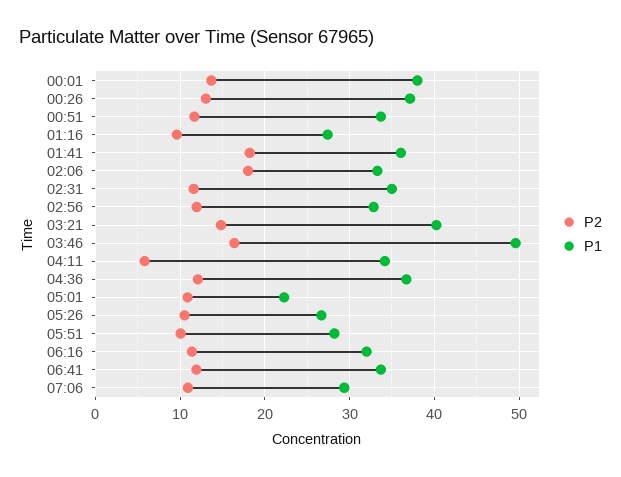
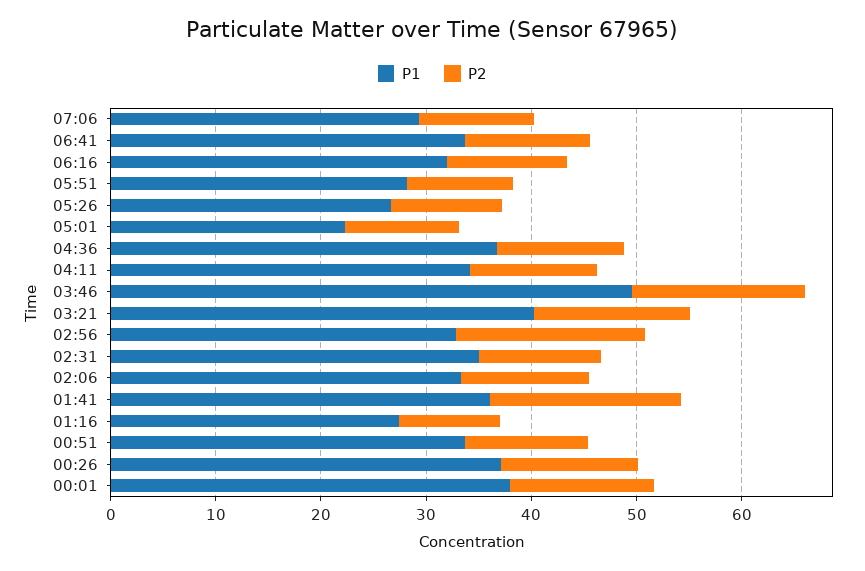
  {
    "P2": {
      "00:01": 14,
      "00:26": 13,
      "00:51": 12,
      "01:16": 10,
      "01:41": 18,
-     "02:06": 18,
+     "02:06": 12,
      "02:31": 12,
-     "02:56": 12,
+     "02:56": 18,
      "03:21": 15,
      "03:46": 16,
-     "04:11": 6,
+     "04:11": 12,
      "04:36": 12,
      "05:01": 11,
      "05:26": 11,
      "05:51": 10,
      "06:16": 11,
      "06:41": 12,
      "07:06": 11
    },
    "P1": {
      "00:01": 38,
      "00:26": 37,
      "00:51": 34,
      "01:16": 27,
      "01:41": 36,
      "02:06": 33,
      "02:31": 35,
      "02:56": 33,
      "03:21": 40,
      "03:46": 50,
      "04:11": 34,
      "04:36": 37,
      "05:01": 22,
      "05:26": 27,
      "05:51": 28,
      "06:16": 32,
      "06:41": 34,
      "07:06": 29
    }
  }

